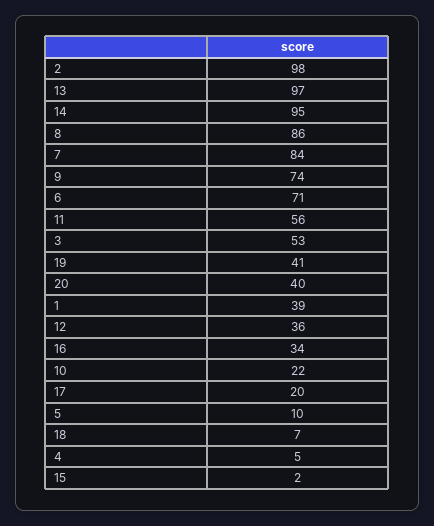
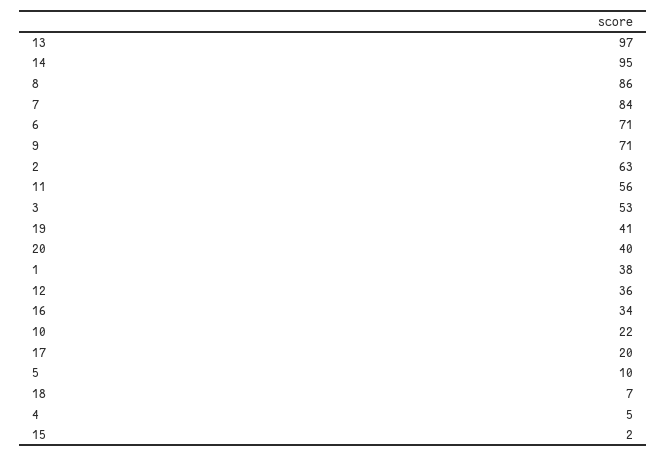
  {
-   "2": 98,
+   "2": 63,
    "13": 97,
    "14": 95,
    "8": 86,
    "7": 84,
-   "9": 74,
+   "9": 71,
    "6": 71,
    "11": 56,
    "3": 53,
    "19": 41,
    "20": 40,
-   "1": 39,
+   "1": 38,
    "12": 36,
    "16": 34,
    "10": 22,
    "17": 20,
    "5": 10,
    "18": 7,
    "4": 5,
    "15": 2
  }

